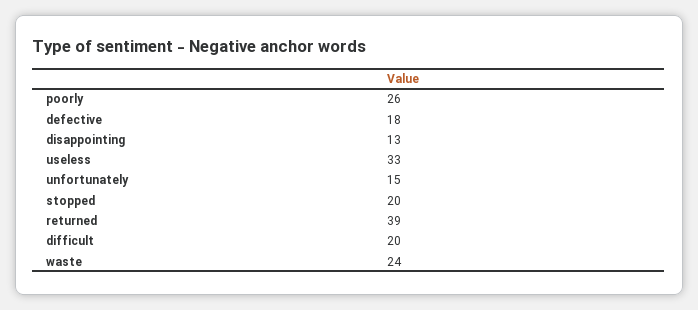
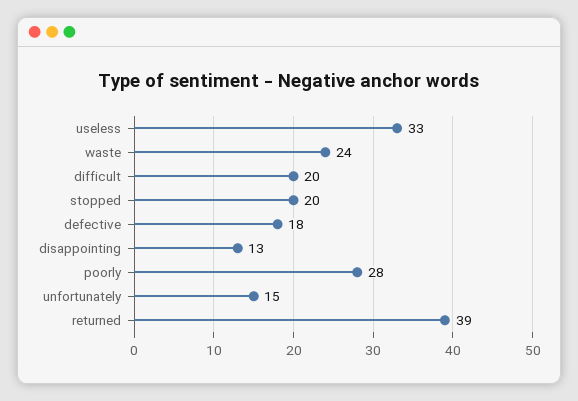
  {
-   "poorly": 26,
+   "poorly": 28,
    "defective": 18,
    "disappointing": 13,
    "useless": 33,
    "unfortunately": 15,
    "stopped": 20,
    "returned": 39,
    "difficult": 20,
    "waste": 24
  }

